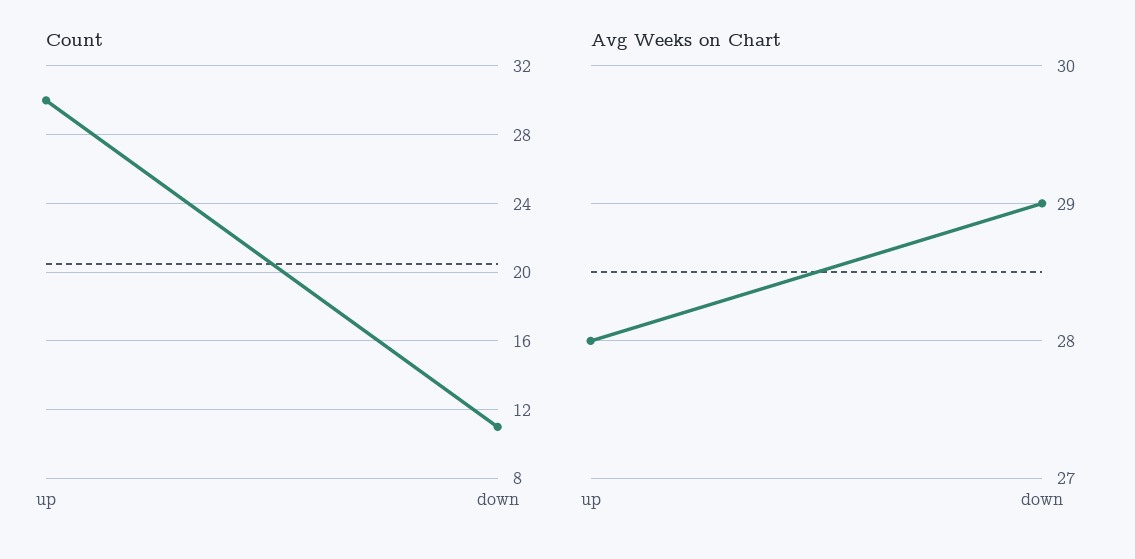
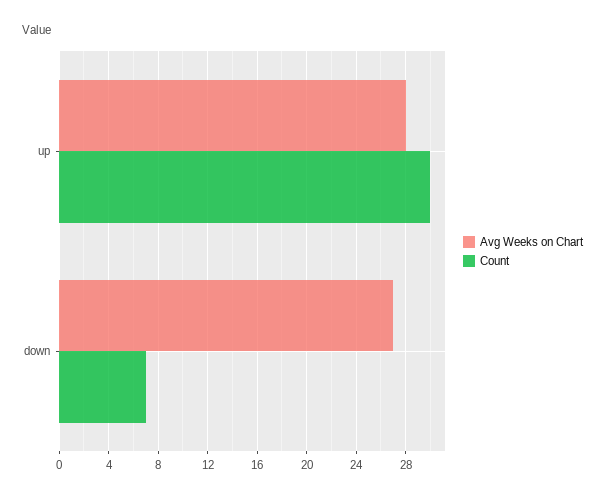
  {
    "Count": {
      "up": 30,
-     "down": 11
+     "down": 7
    },
    "Avg Weeks on Chart": {
      "up": 28,
-     "down": 29
+     "down": 27
    }
  }

